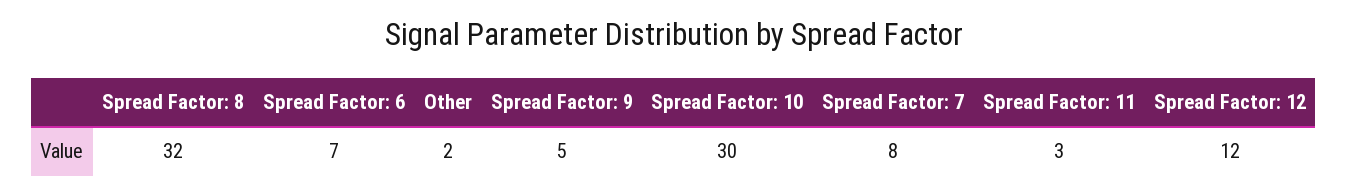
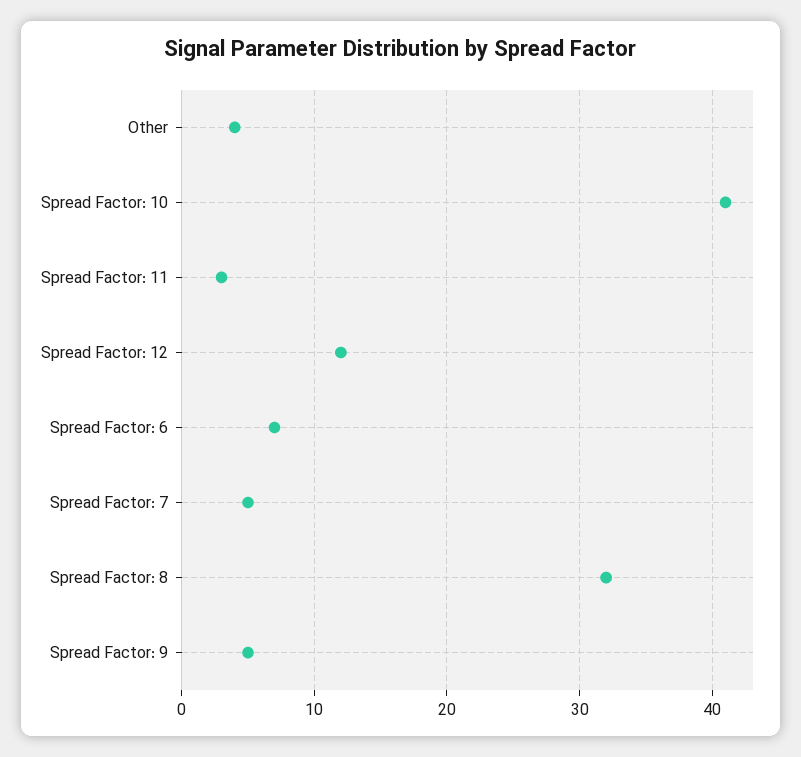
  {
    "Spread Factor: 8": 32,
    "Spread Factor: 6": 7,
-   "Other": 2,
+   "Other": 4,
    "Spread Factor: 9": 5,
-   "Spread Factor: 10": 30,
+   "Spread Factor: 10": 41,
-   "Spread Factor: 7": 8,
+   "Spread Factor: 7": 5,
    "Spread Factor: 11": 3,
    "Spread Factor: 12": 12
  }

